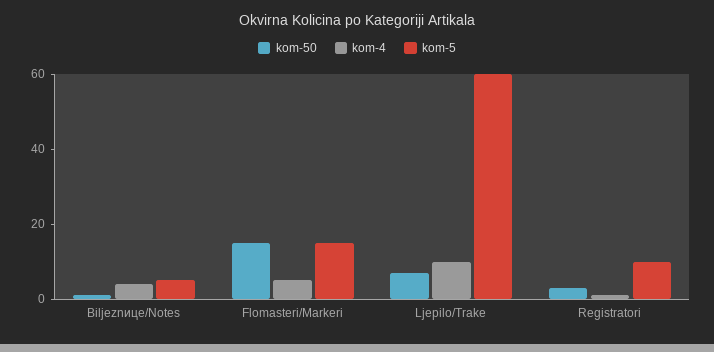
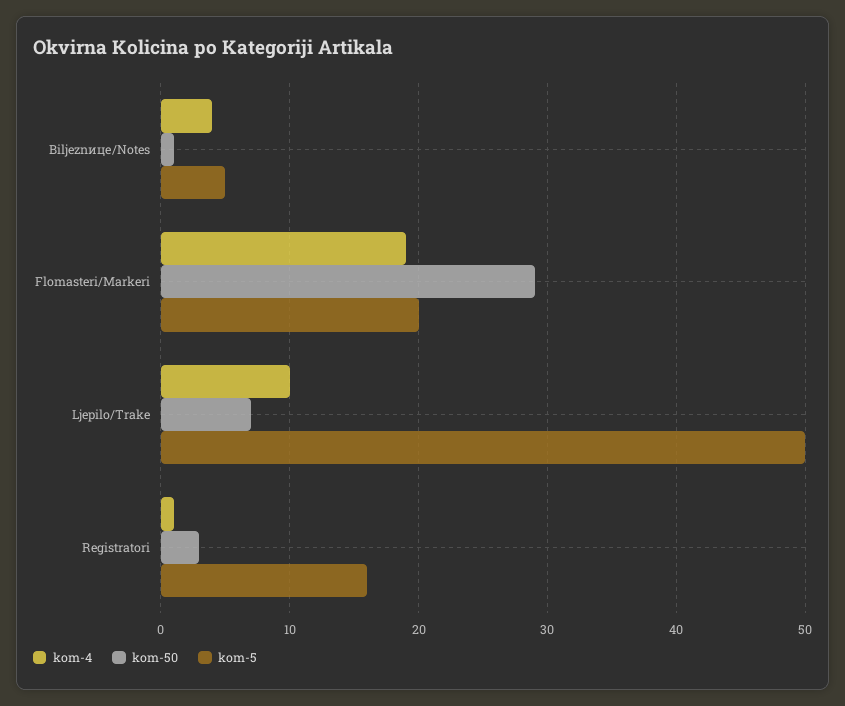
  {
    "kom-50": {
      "Biljeznице/Notes": 1,
-     "Flomasteri/Markeri": 15,
+     "Flomasteri/Markeri": 29,
      "Ljepilo/Trake": 7,
      "Registratori": 3
    },
    "kom-4": {
      "Biljeznице/Notes": 4,
-     "Flomasteri/Markeri": 5,
+     "Flomasteri/Markeri": 19,
      "Ljepilo/Trake": 10,
      "Registratori": 1
    },
    "kom-5": {
      "Biljeznице/Notes": 5,
-     "Flomasteri/Markeri": 15,
+     "Flomasteri/Markeri": 20,
-     "Ljepilo/Trake": 60,
+     "Ljepilo/Trake": 50,
-     "Registratori": 10
+     "Registratori": 16
    }
  }

